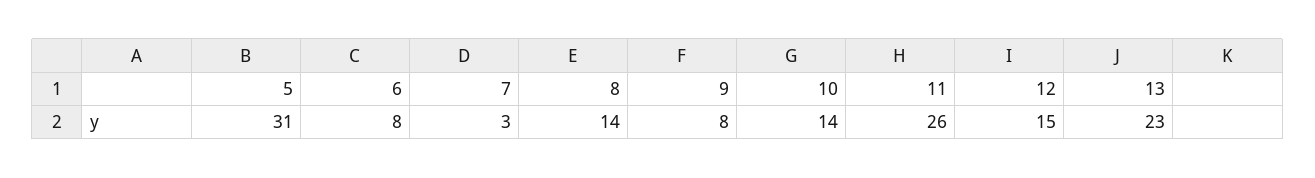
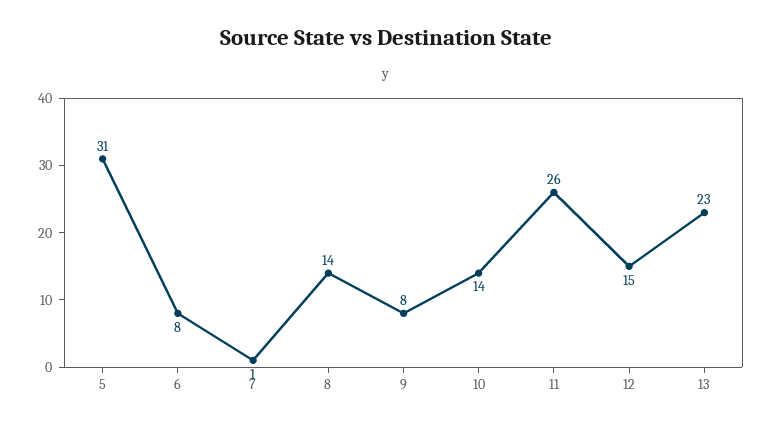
  {
    "5": 31,
    "6": 8,
-   "7": 3,
+   "7": 1,
    "8": 14,
    "9": 8,
    "10": 14,
    "11": 26,
    "12": 15,
    "13": 23
  }

